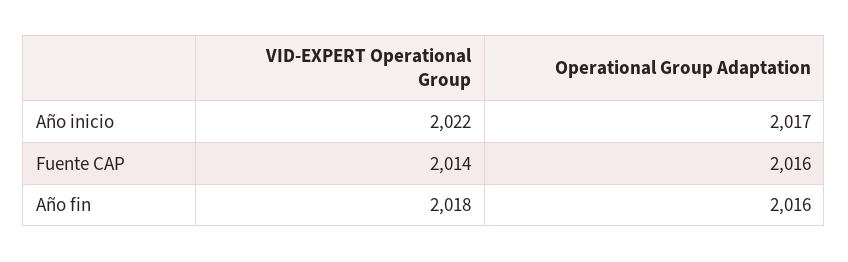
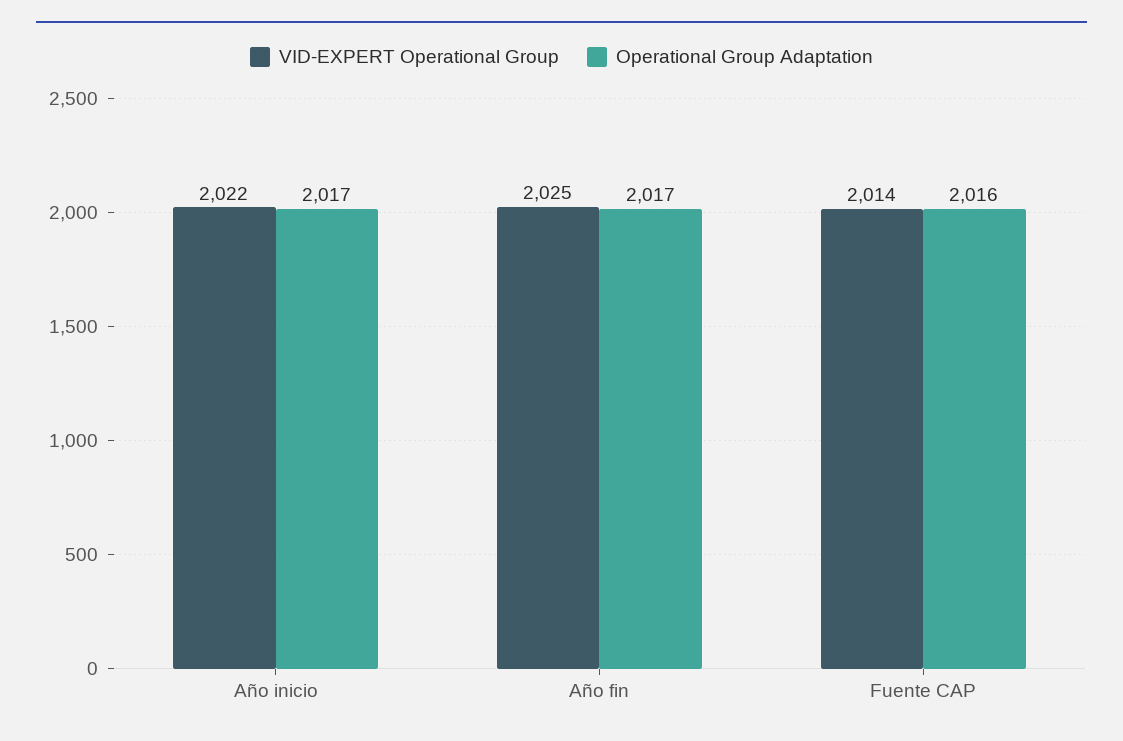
  {
    "VID-EXPERT Operational Group": {
      "Año inicio": 2022,
      "Fuente CAP": 2014,
-     "Año fin": 2018
+     "Año fin": 2025
    },
    "Operational Group Adaptation": {
      "Año inicio": 2017,
      "Fuente CAP": 2016,
-     "Año fin": 2016
+     "Año fin": 2017
    }
  }

